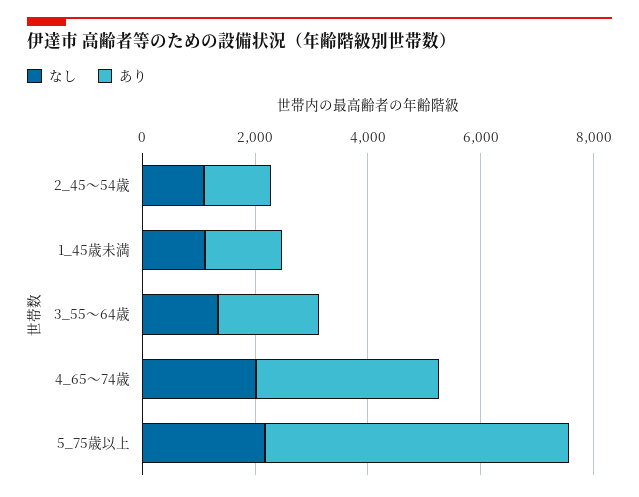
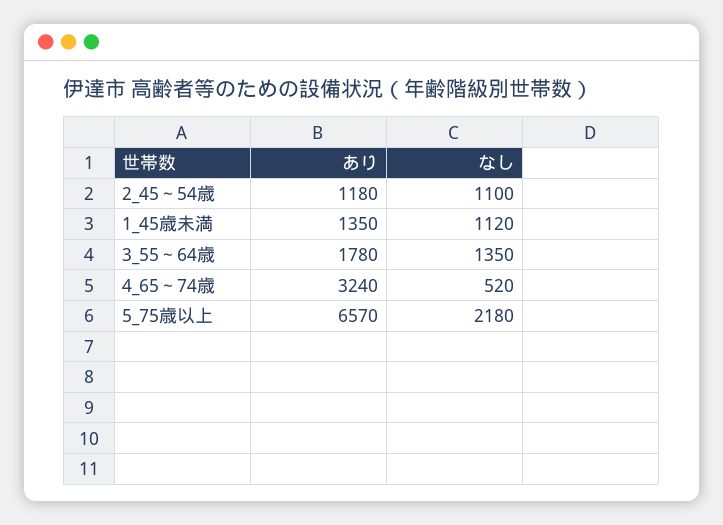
  {
    "なし": {
      "2_45～54歳": 1100,
      "1_45歳未満": 1120,
      "3_55～64歳": 1350,
-     "4_65～74歳": 2000,
+     "4_65～74歳": 520,
      "5_75歳以上": 2180
    },
    "あり": {
      "2_45～54歳": 1180,
      "1_45歳未満": 1350,
      "3_55～64歳": 1780,
      "4_65～74歳": 3240,
-     "5_75歳以上": 5500
+     "5_75歳以上": 6570
    }
  }

